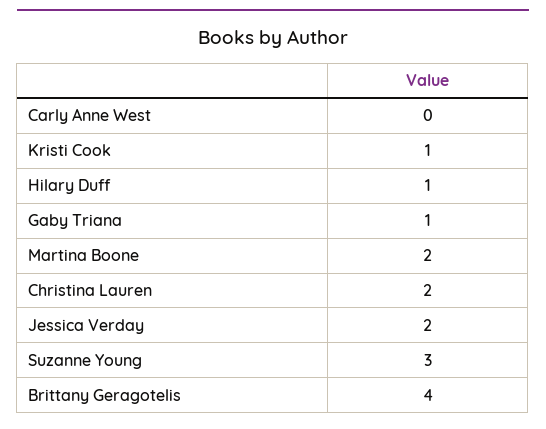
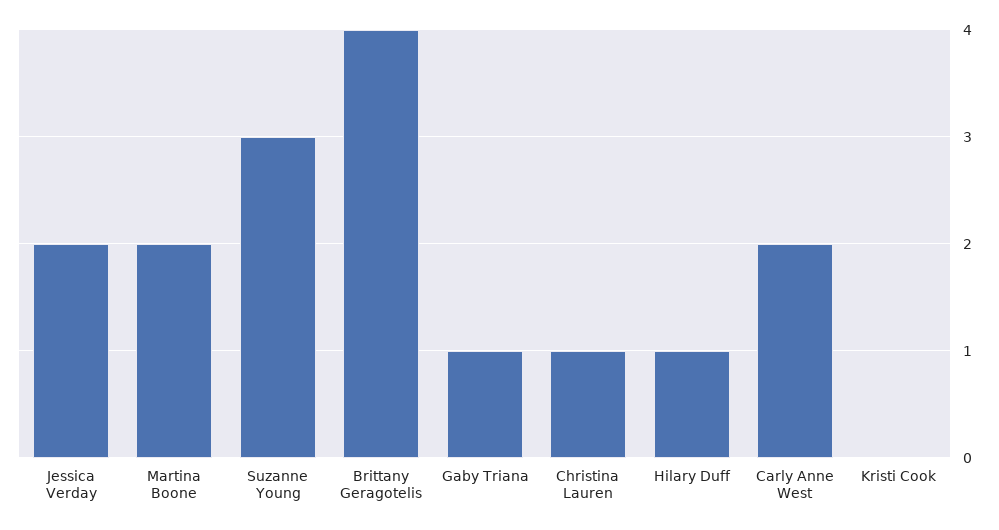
  {
-   "Carly Anne West": 0,
+   "Carly Anne West": 2,
-   "Kristi Cook": 1,
+   "Kristi Cook": 0,
    "Hilary Duff": 1,
    "Gaby Triana": 1,
    "Martina Boone": 2,
-   "Christina Lauren": 2,
+   "Christina Lauren": 1,
    "Jessica Verday": 2,
    "Suzanne Young": 3,
    "Brittany Geragotelis": 4
  }

